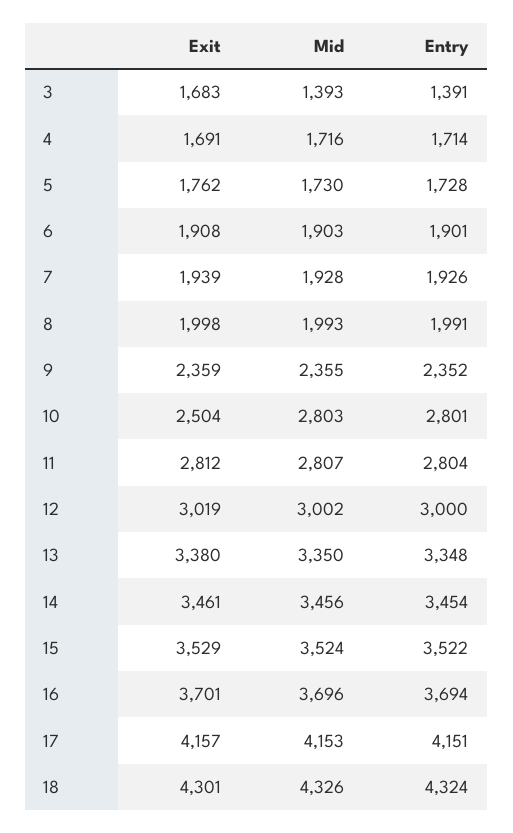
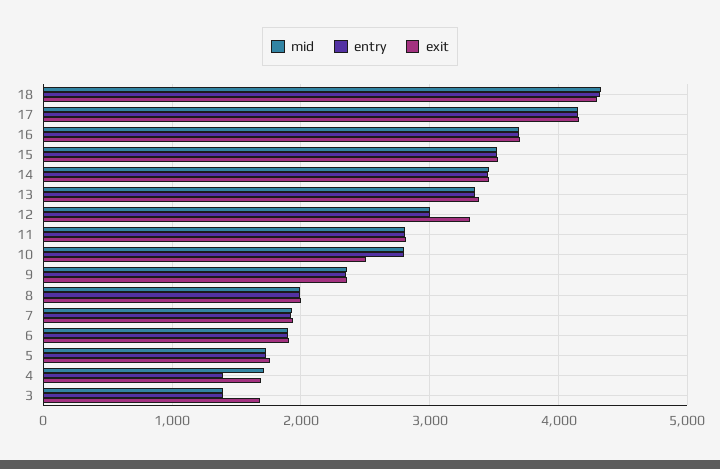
  {
    "Exit": {
      "3": 1683,
      "4": 1691,
      "5": 1762,
      "6": 1908,
      "7": 1939,
      "8": 1998,
      "9": 2359,
      "10": 2504,
      "11": 2812,
-     "12": 3019,
+     "12": 3300,
      "13": 3380,
      "14": 3461,
      "15": 3529,
      "16": 3701,
      "17": 4157,
      "18": 4301
    },
    "Mid": {
      "3": 1393,
      "4": 1716,
      "5": 1730,
      "6": 1903,
      "7": 1928,
      "8": 1993,
      "9": 2355,
      "10": 2803,
      "11": 2807,
      "12": 3002,
      "13": 3350,
      "14": 3456,
      "15": 3524,
      "16": 3696,
      "17": 4153,
      "18": 4326
    },
    "Entry": {
      "3": 1391,
-     "4": 1714,
+     "4": 1400,
      "5": 1728,
      "6": 1901,
      "7": 1926,
      "8": 1991,
      "9": 2352,
      "10": 2801,
      "11": 2804,
      "12": 3000,
      "13": 3348,
      "14": 3454,
      "15": 3522,
      "16": 3694,
      "17": 4151,
      "18": 4324
    }
  }

